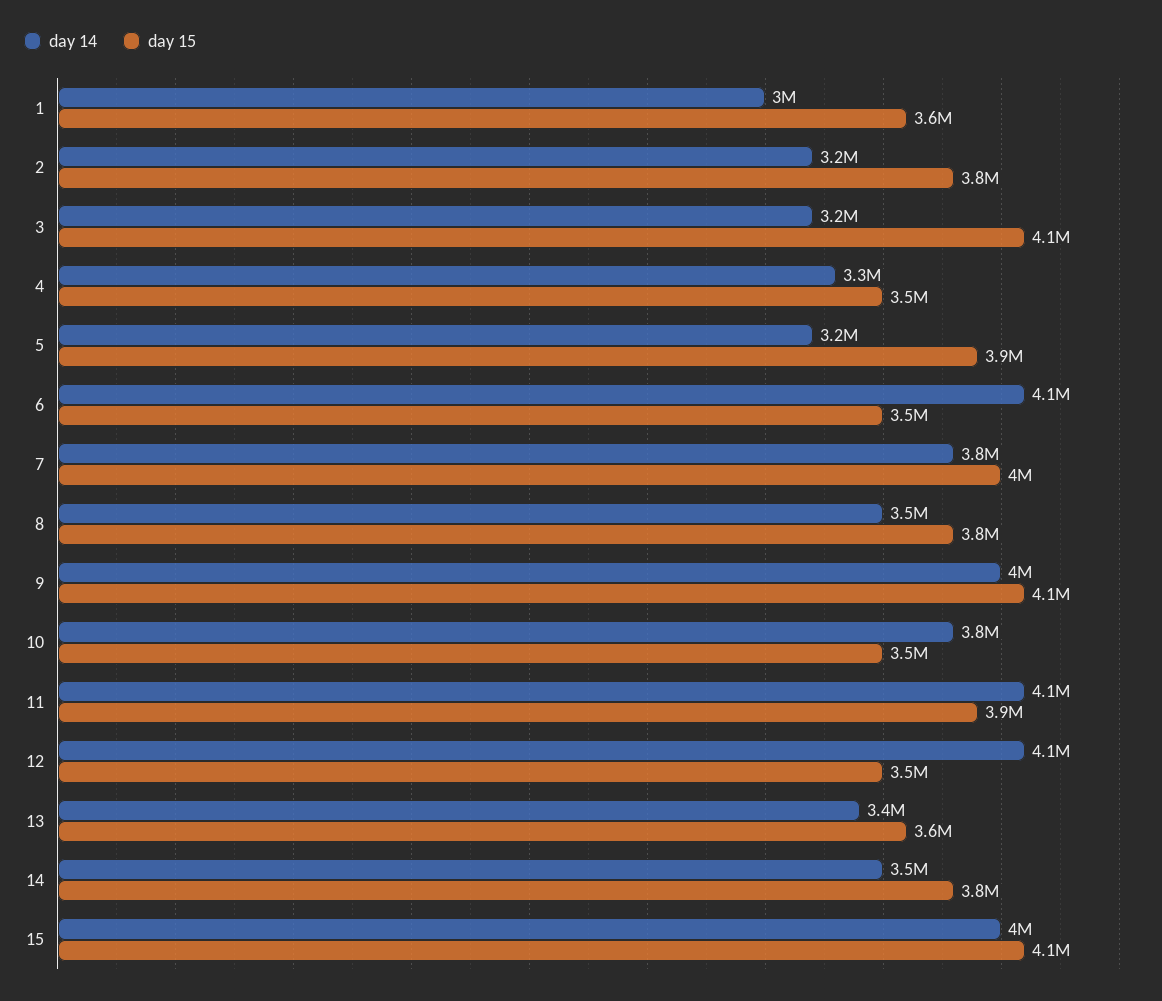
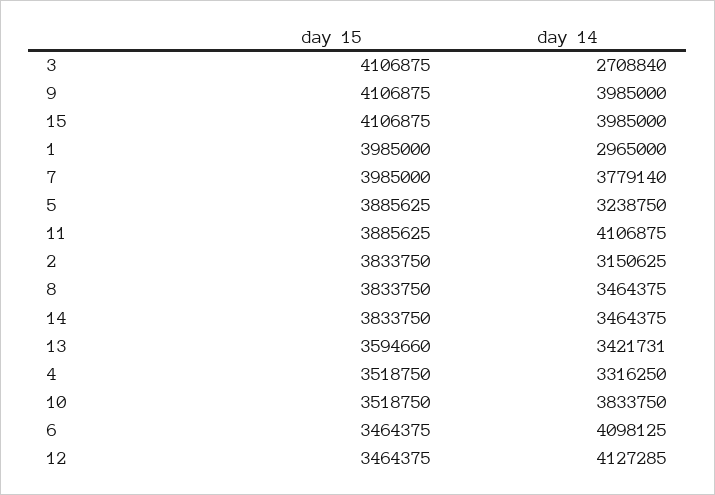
  {
    "day 14": {
      "1": 2965000,
      "2": 3150625,
-     "3": 3200000,
+     "3": 2708840,
      "4": 3316250,
      "5": 3238750,
      "6": 4098125,
      "7": 3779140,
      "8": 3464375,
      "9": 3985000,
      "10": 3833750,
      "11": 4106875,
      "12": 4127285,
      "13": 3421731,
      "14": 3464375,
      "15": 3985000
    },
    "day 15": {
-     "1": 3600000,
+     "1": 3985000,
      "2": 3833750,
      "3": 4106875,
      "4": 3518750,
      "5": 3885625,
      "6": 3464375,
      "7": 3985000,
      "8": 3833750,
      "9": 4106875,
      "10": 3518750,
      "11": 3885625,
      "12": 3464375,
      "13": 3594660,
      "14": 3833750,
      "15": 4106875
    }
  }

